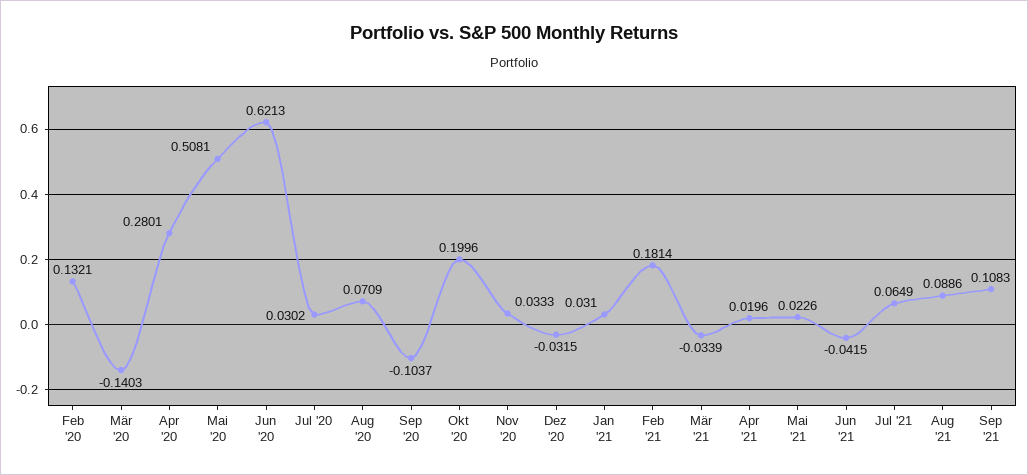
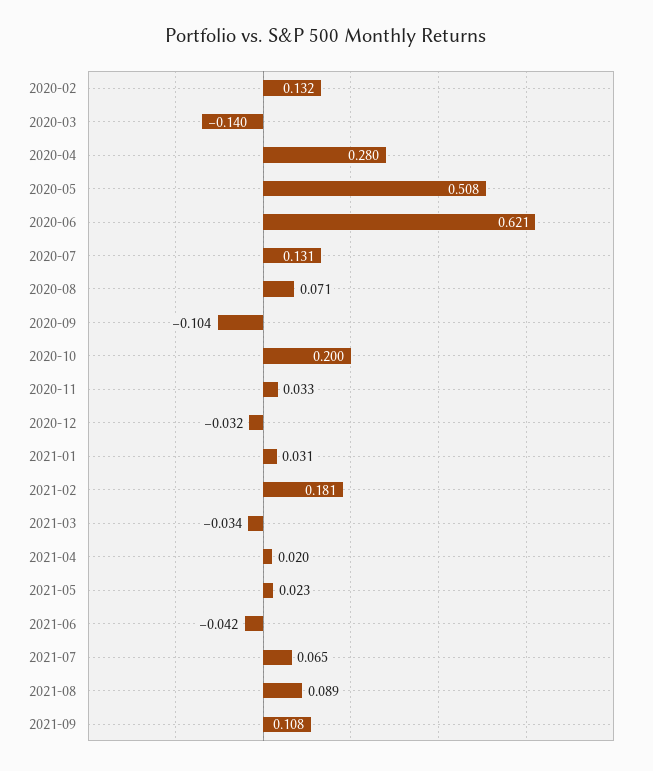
  {
    "Feb '20": 0.1321,
    "Mär '20": -0.1403,
    "Apr '20": 0.2801,
    "Mai '20": 0.5081,
    "Jun '20": 0.6213,
-   "Jul '20": 0.0302,
+   "Jul '20": 0.131,
    "Aug '20": 0.0709,
    "Sep '20": -0.1037,
    "Okt '20": 0.1996,
    "Nov '20": 0.0333,
    "Dez '20": -0.0315,
    "Jan '21": 0.031,
    "Feb '21": 0.1814,
    "Mär '21": -0.0339,
    "Apr '21": 0.0196,
    "Mai '21": 0.0226,
    "Jun '21": -0.0415,
    "Jul '21": 0.0649,
    "Aug '21": 0.0886,
    "Sep '21": 0.1083
  }

